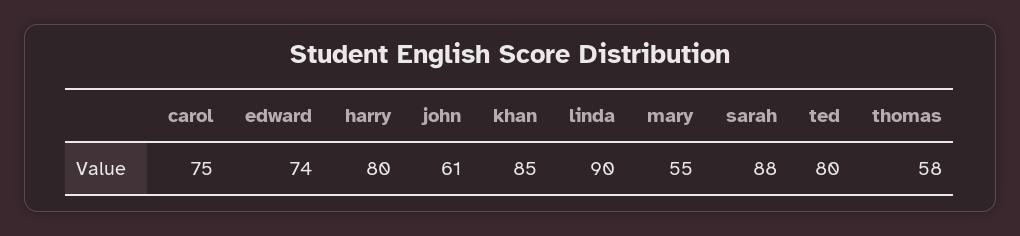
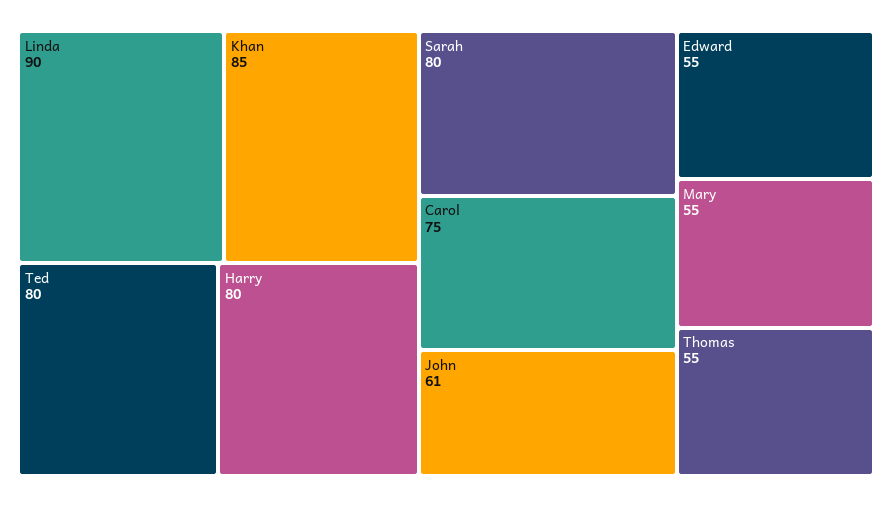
  {
    "carol": 75,
-   "edward": 74,
+   "edward": 55,
    "harry": 80,
    "john": 61,
    "khan": 85,
    "linda": 90,
    "mary": 55,
-   "sarah": 88,
+   "sarah": 80,
    "ted": 80,
-   "thomas": 58
+   "thomas": 55
  }

